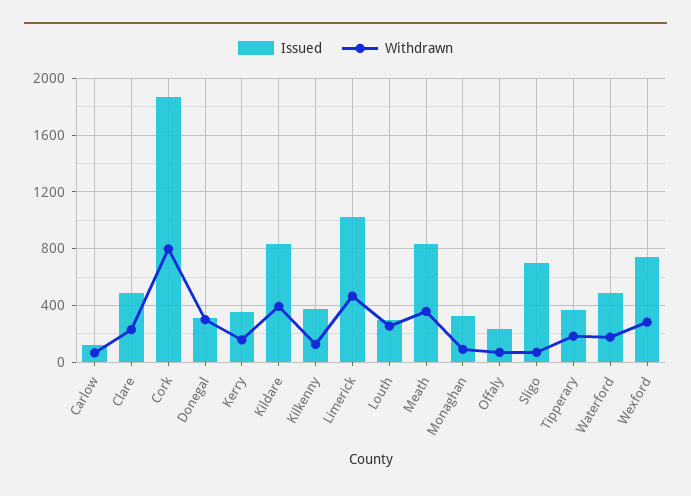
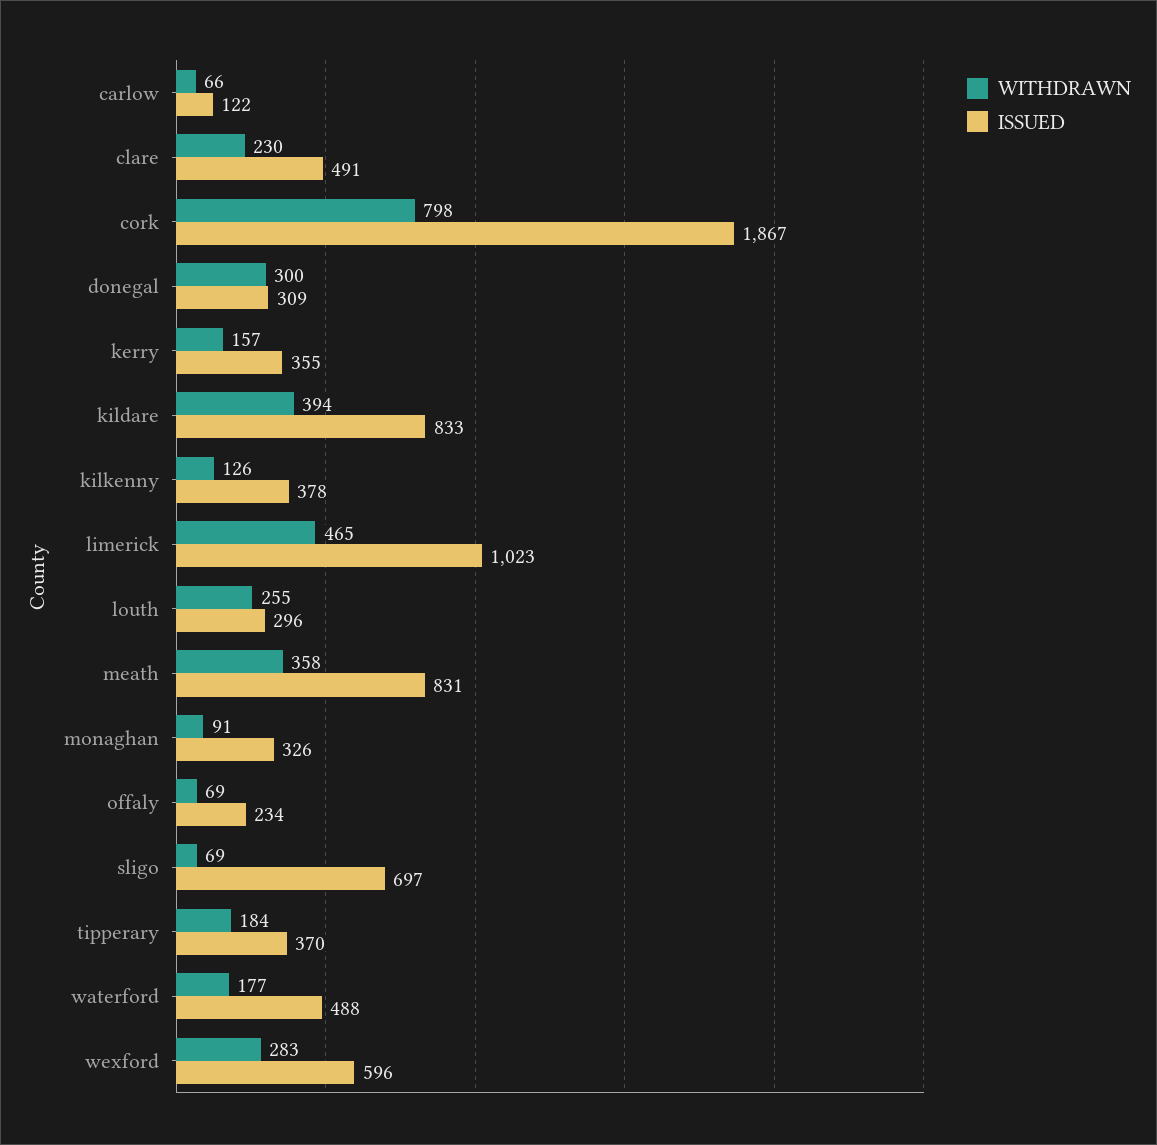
  {
    "Issued": {
      "Carlow": 122,
      "Clare": 491,
      "Cork": 1867,
      "Donegal": 309,
      "Kerry": 355,
      "Kildare": 833,
      "Kilkenny": 378,
      "Limerick": 1023,
      "Louth": 296,
      "Meath": 831,
      "Monaghan": 326,
      "Offaly": 234,
      "Sligo": 697,
      "Tipperary": 370,
      "Waterford": 488,
-     "Wexford": 750
+     "Wexford": 596
    },
    "Withdrawn": {
      "Carlow": 66,
      "Clare": 230,
      "Cork": 798,
      "Donegal": 300,
      "Kerry": 157,
      "Kildare": 394,
      "Kilkenny": 126,
      "Limerick": 465,
      "Louth": 255,
      "Meath": 358,
      "Monaghan": 91,
      "Offaly": 69,
      "Sligo": 69,
      "Tipperary": 184,
      "Waterford": 177,
      "Wexford": 283
    }
  }

